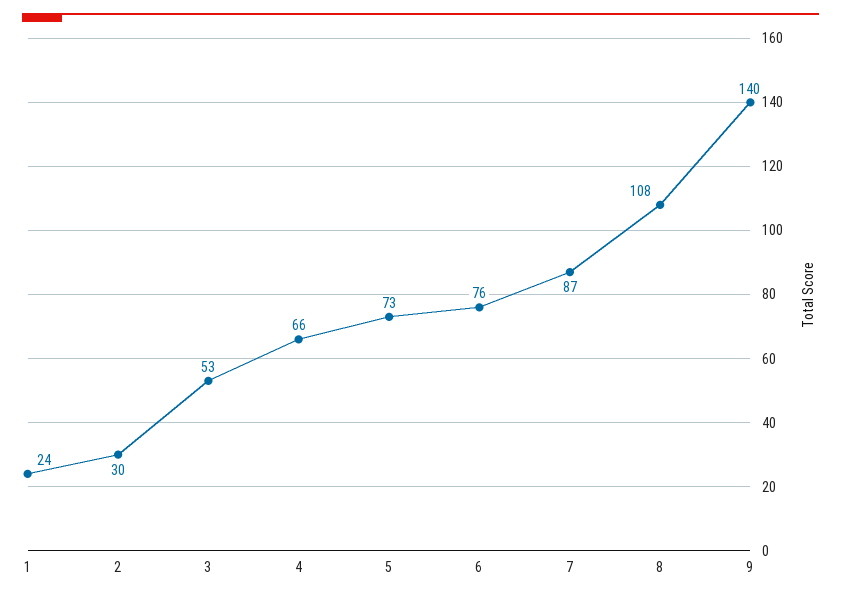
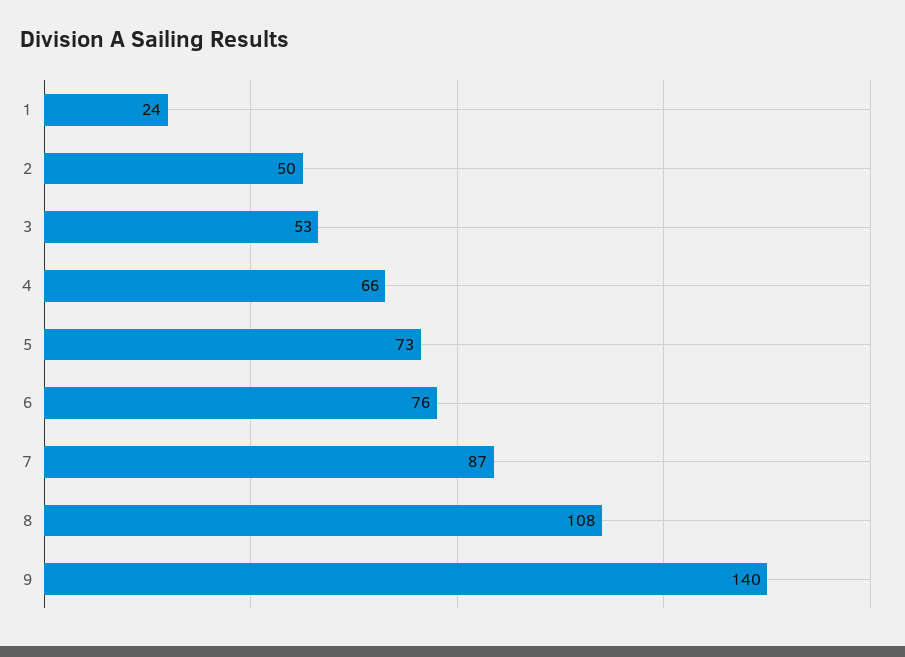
  {
    "1": 24,
-   "2": 30,
+   "2": 50,
    "3": 53,
    "4": 66,
    "5": 73,
    "6": 76,
    "7": 87,
    "8": 108,
    "9": 140
  }

